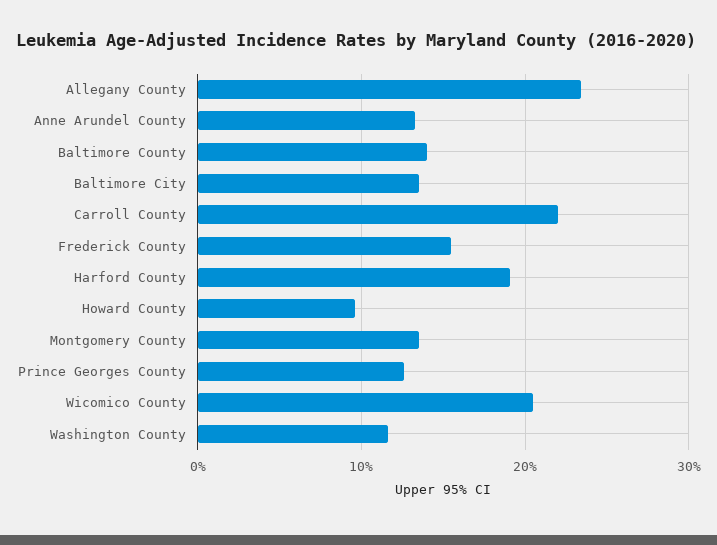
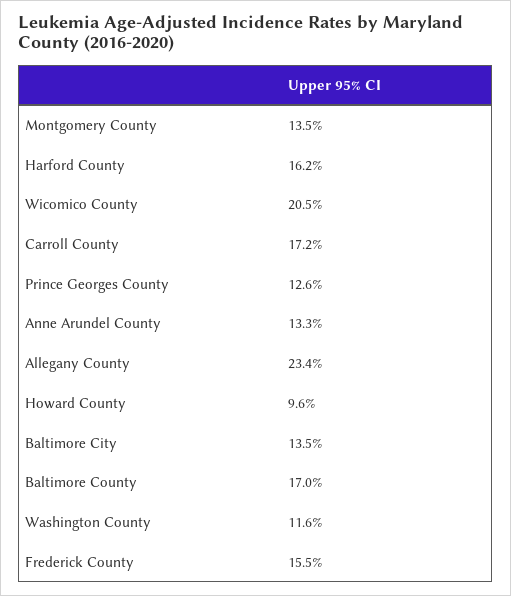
  {
    "Allegany County": 23.4,
    "Anne Arundel County": 13.3,
-   "Baltimore County": 14,
+   "Baltimore County": 17,
    "Baltimore City": 13.5,
-   "Carroll County": 22,
+   "Carroll County": 17.2,
    "Frederick County": 15.5,
-   "Harford County": 19,
+   "Harford County": 16.2,
    "Howard County": 9.6,
    "Montgomery County": 13.5,
    "Prince Georges County": 12.6,
    "Wicomico County": 20.5,
    "Washington County": 11.6
  }

